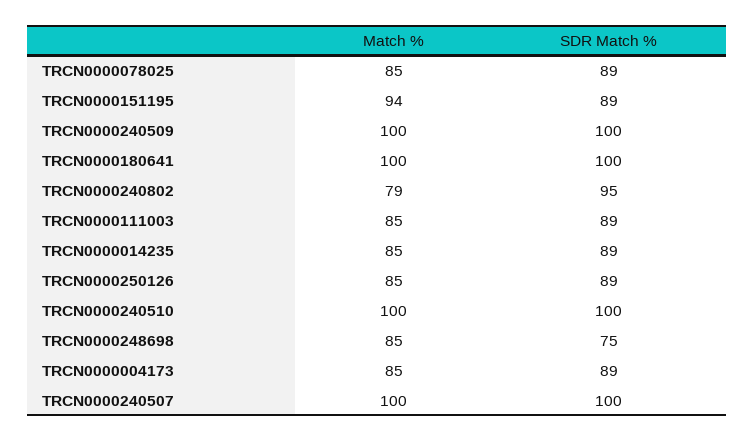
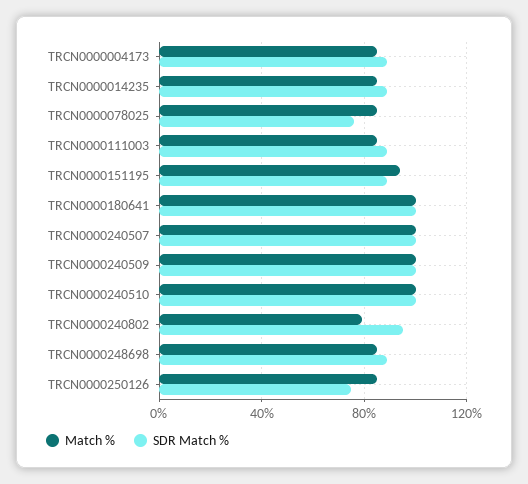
  {
    "Match %": {
      "TRCN0000078025": 85,
      "TRCN0000151195": 94,
      "TRCN0000240509": 100,
      "TRCN0000180641": 100,
      "TRCN0000240802": 79,
      "TRCN0000111003": 85,
      "TRCN0000014235": 85,
      "TRCN0000250126": 85,
      "TRCN0000240510": 100,
      "TRCN0000248698": 85,
      "TRCN0000004173": 85,
      "TRCN0000240507": 100
    },
    "SDR Match %": {
-     "TRCN0000078025": 89,
+     "TRCN0000078025": 75,
      "TRCN0000151195": 89,
      "TRCN0000240509": 100,
      "TRCN0000180641": 100,
      "TRCN0000240802": 95,
      "TRCN0000111003": 89,
      "TRCN0000014235": 89,
-     "TRCN0000250126": 89,
+     "TRCN0000250126": 75,
      "TRCN0000240510": 100,
-     "TRCN0000248698": 75,
+     "TRCN0000248698": 90,
      "TRCN0000004173": 89,
      "TRCN0000240507": 100
    }
  }

